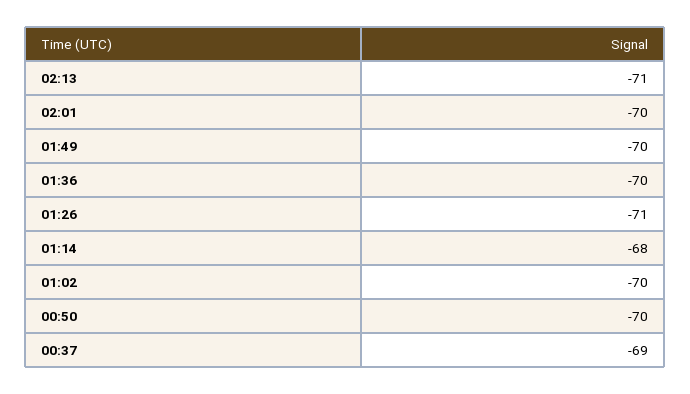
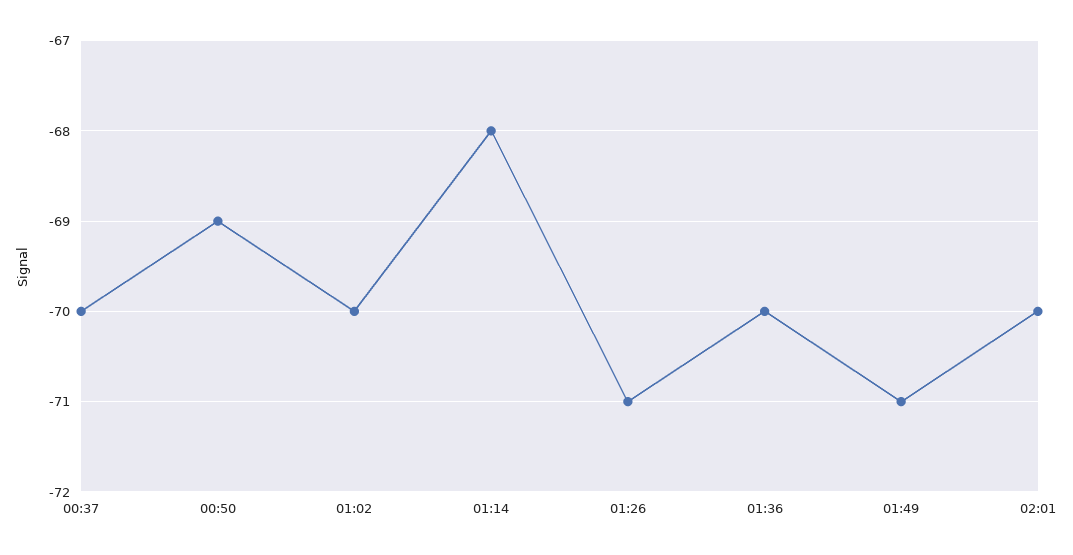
  {
-   "02:13": -71,
    "02:01": -70,
-   "01:49": -70,
+   "01:49": -71,
    "01:36": -70,
    "01:26": -71,
    "01:14": -68,
    "01:02": -70,
-   "00:50": -70,
+   "00:50": -69,
-   "00:37": -69
+   "00:37": -70
  }

